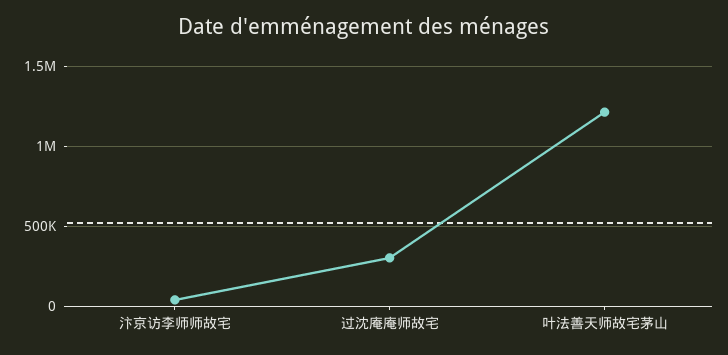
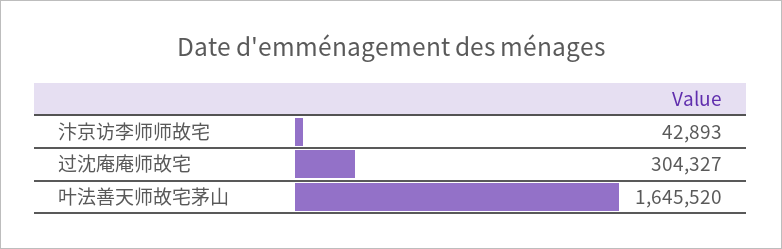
  {
    "汴京访李师师故宅": 42893,
    "过沈庵庵师故宅": 304327,
-   "叶法善天师故宅茅山": 1200000
+   "叶法善天师故宅茅山": 1645520
  }

